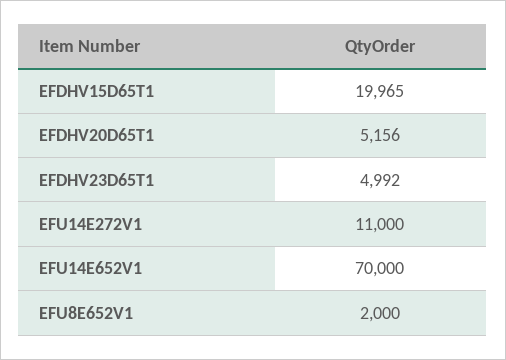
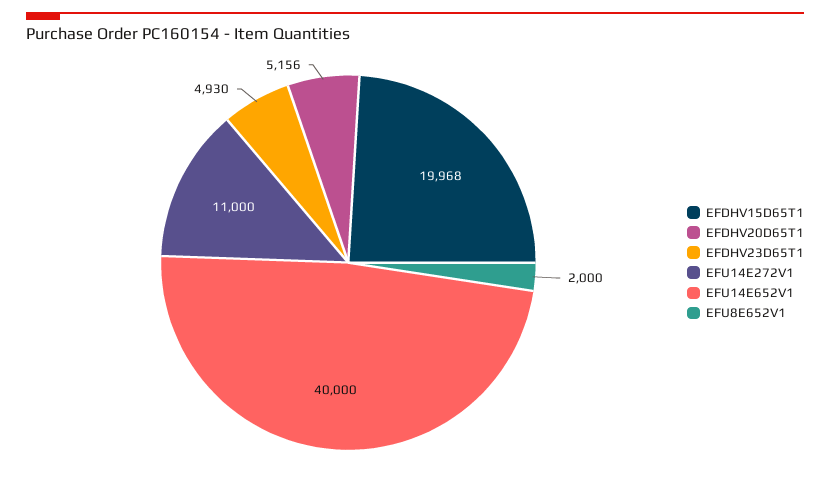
  {
-   "EFDHV15D65T1": 19965,
+   "EFDHV15D65T1": 19968,
    "EFDHV20D65T1": 5156,
-   "EFDHV23D65T1": 4992,
+   "EFDHV23D65T1": 4930,
    "EFU14E272V1": 11000,
-   "EFU14E652V1": 70000,
+   "EFU14E652V1": 40000,
    "EFU8E652V1": 2000
  }

